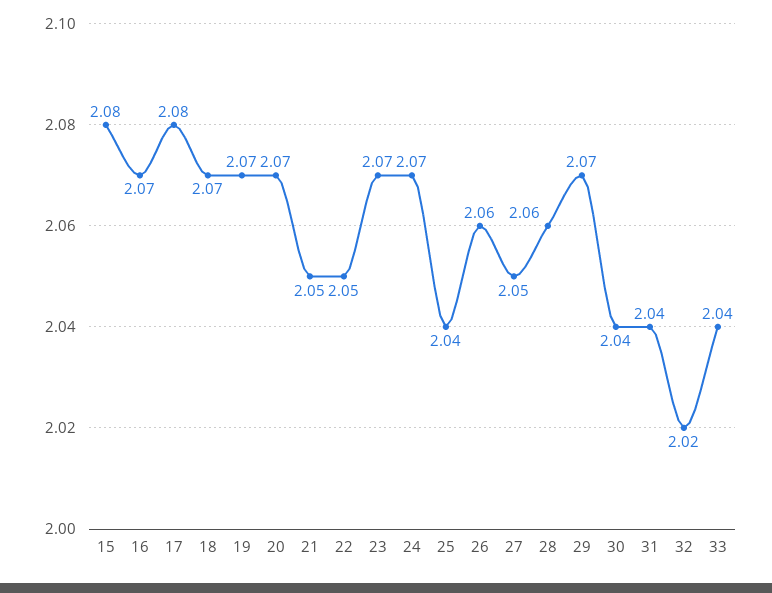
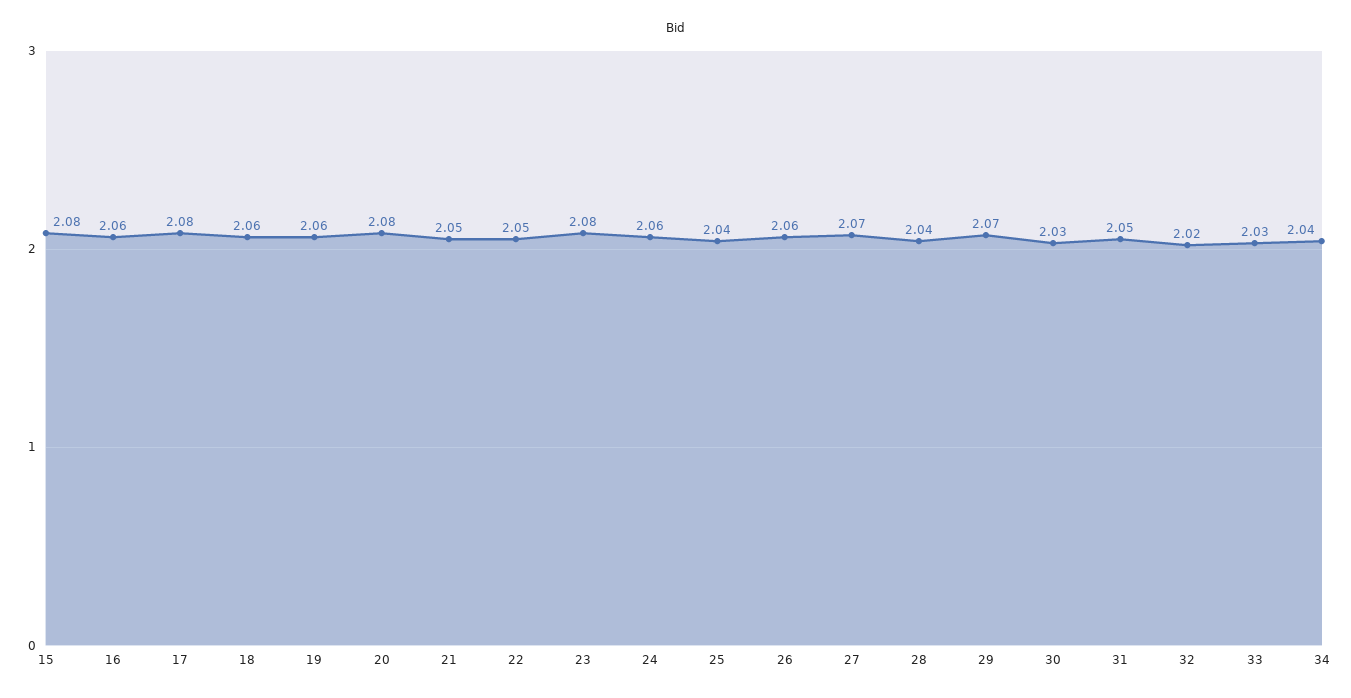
  {
    "15": 2.08,
-   "16": 2.07,
+   "16": 2.06,
    "17": 2.08,
-   "18": 2.07,
+   "18": 2.06,
-   "19": 2.07,
+   "19": 2.06,
-   "20": 2.07,
+   "20": 2.08,
    "21": 2.05,
    "22": 2.05,
-   "23": 2.07,
+   "23": 2.08,
-   "24": 2.07,
+   "24": 2.06,
    "25": 2.04,
    "26": 2.06,
-   "27": 2.05,
+   "27": 2.07,
-   "28": 2.06,
+   "28": 2.04,
    "29": 2.07,
-   "30": 2.04,
+   "30": 2.03,
-   "31": 2.04,
+   "31": 2.05,
    "32": 2.02,
-   "33": 2.04
+   "33": 2.03,
+   "34": 2.04
  }

